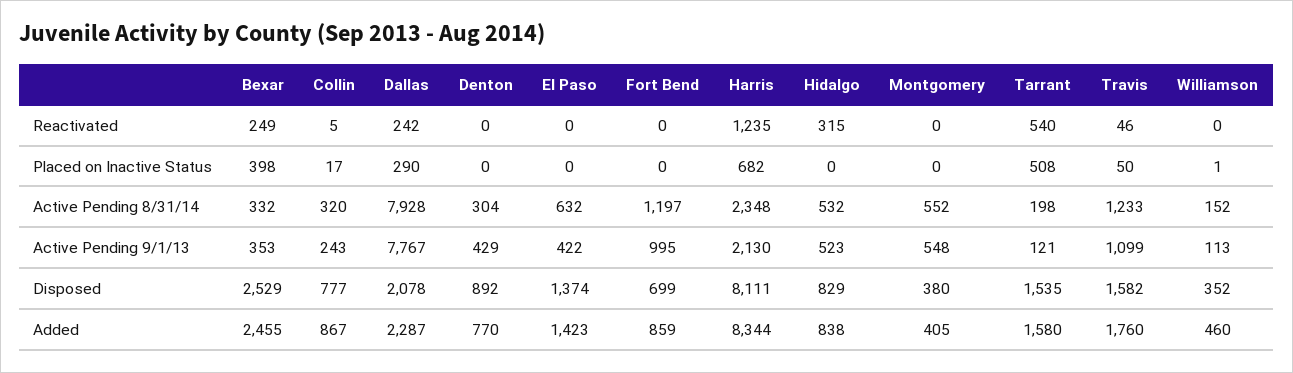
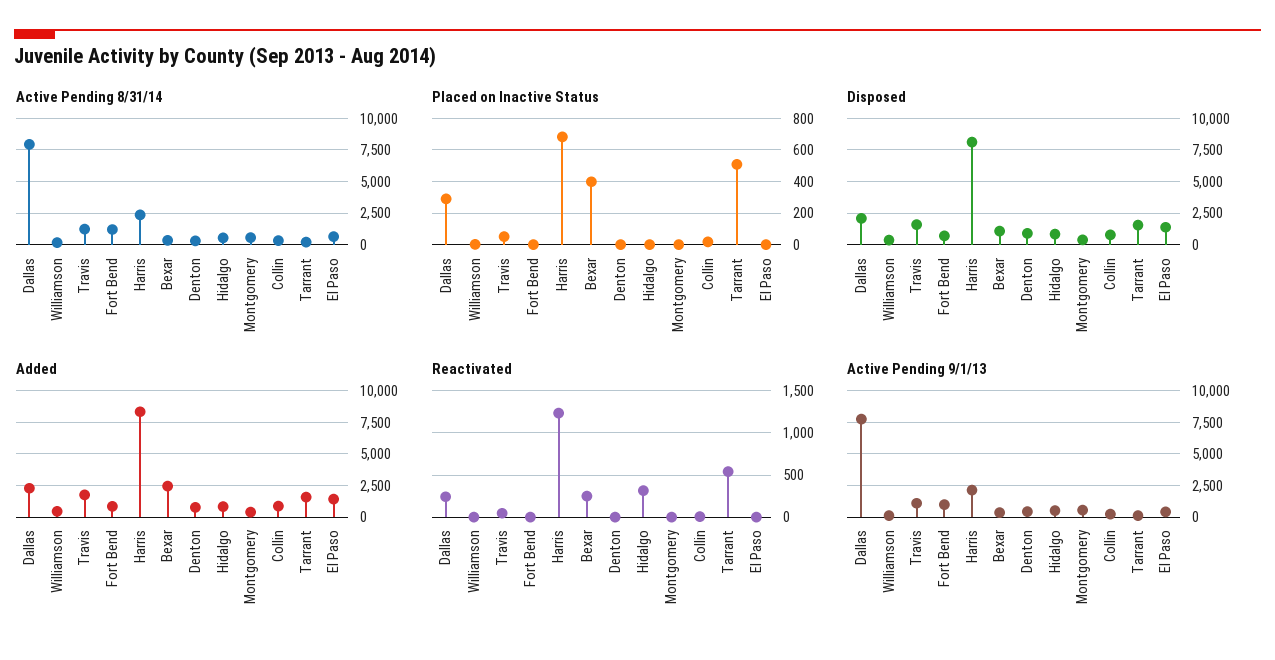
  {
    "Reactivated": {
      "Bexar": 249,
      "Collin": 5,
      "Dallas": 242,
      "Denton": 0,
      "El Paso": 0,
      "Fort Bend": 0,
      "Harris": 1235,
      "Hidalgo": 315,
      "Montgomery": 0,
      "Tarrant": 540,
      "Travis": 46,
      "Williamson": 0
    },
    "Placed on Inactive Status": {
      "Bexar": 398,
      "Collin": 17,
      "Dallas": 290,
      "Denton": 0,
      "El Paso": 0,
      "Fort Bend": 0,
      "Harris": 682,
      "Hidalgo": 0,
      "Montgomery": 0,
      "Tarrant": 508,
      "Travis": 50,
      "Williamson": 1
    },
    "Active Pending 8/31/14": {
      "Bexar": 332,
      "Collin": 320,
      "Dallas": 7928,
      "Denton": 304,
      "El Paso": 632,
      "Fort Bend": 1197,
      "Harris": 2348,
      "Hidalgo": 532,
      "Montgomery": 552,
      "Tarrant": 198,
      "Travis": 1233,
      "Williamson": 152
    },
    "Active Pending 9/1/13": {
      "Bexar": 353,
      "Collin": 243,
      "Dallas": 7767,
      "Denton": 429,
      "El Paso": 422,
      "Fort Bend": 995,
      "Harris": 2130,
      "Hidalgo": 523,
      "Montgomery": 548,
      "Tarrant": 121,
      "Travis": 1099,
      "Williamson": 113
    },
    "Disposed": {
-     "Bexar": 2529,
+     "Bexar": 1000,
      "Collin": 777,
      "Dallas": 2078,
      "Denton": 892,
      "El Paso": 1374,
      "Fort Bend": 699,
      "Harris": 8111,
      "Hidalgo": 829,
      "Montgomery": 380,
      "Tarrant": 1535,
      "Travis": 1582,
      "Williamson": 352
    },
    "Added": {
      "Bexar": 2455,
      "Collin": 867,
      "Dallas": 2287,
      "Denton": 770,
      "El Paso": 1423,
      "Fort Bend": 859,
      "Harris": 8344,
      "Hidalgo": 838,
      "Montgomery": 405,
      "Tarrant": 1580,
      "Travis": 1760,
      "Williamson": 460
    }
  }

